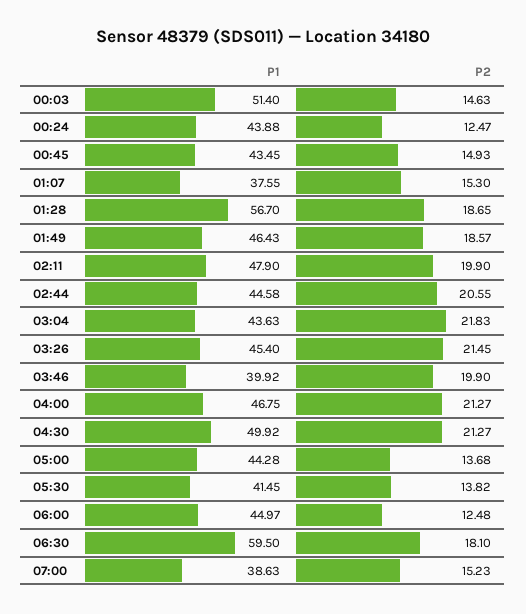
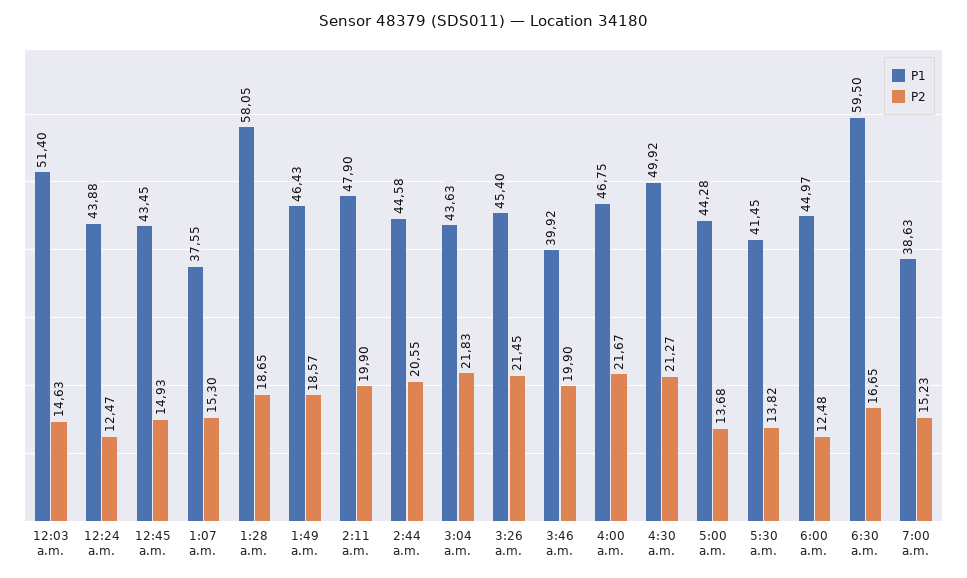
  {
    "P1": {
      "00:03": 51.4,
      "00:24": 43.88,
      "00:45": 43.45,
      "01:07": 37.55,
-     "01:28": 56.7,
+     "01:28": 58.05,
      "01:49": 46.43,
      "02:11": 47.9,
      "02:44": 44.58,
      "03:04": 43.63,
      "03:26": 45.4,
      "03:46": 39.92,
      "04:00": 46.75,
      "04:30": 49.92,
      "05:00": 44.28,
      "05:30": 41.45,
      "06:00": 44.97,
      "06:30": 59.5,
      "07:00": 38.63
    },
    "P2": {
      "00:03": 14.63,
      "00:24": 12.47,
      "00:45": 14.93,
      "01:07": 15.3,
      "01:28": 18.65,
      "01:49": 18.57,
      "02:11": 19.9,
      "02:44": 20.55,
      "03:04": 21.83,
      "03:26": 21.45,
      "03:46": 19.9,
-     "04:00": 21.27,
+     "04:00": 21.67,
      "04:30": 21.27,
      "05:00": 13.68,
      "05:30": 13.82,
      "06:00": 12.48,
-     "06:30": 18.1,
+     "06:30": 16.65,
      "07:00": 15.23
    }
  }

